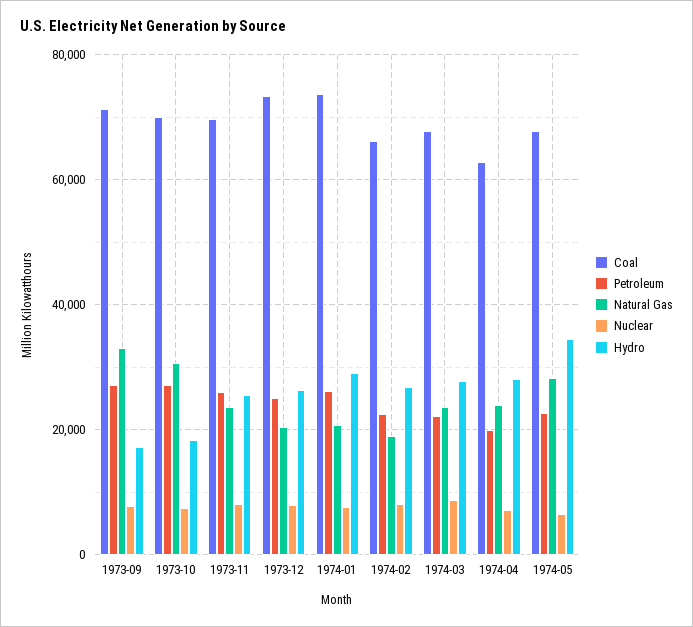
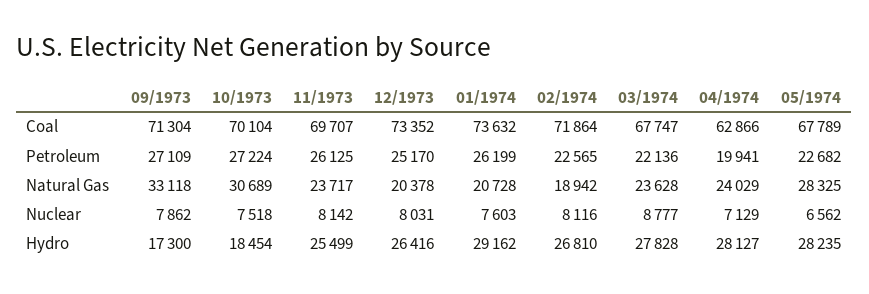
  {
    "Coal": {
      "1973-09": 71304,
      "1973-10": 70104,
      "1973-11": 69707,
      "1973-12": 73352,
      "1974-01": 73632,
-     "1974-02": 66000,
+     "1974-02": 71864,
      "1974-03": 67747,
      "1974-04": 62866,
      "1974-05": 67789
    },
    "Petroleum": {
      "1973-09": 27109,
      "1973-10": 27224,
      "1973-11": 26125,
      "1973-12": 25170,
      "1974-01": 26199,
      "1974-02": 22565,
      "1974-03": 22136,
      "1974-04": 19941,
      "1974-05": 22682
    },
    "Natural Gas": {
      "1973-09": 33118,
      "1973-10": 30689,
      "1973-11": 23717,
      "1973-12": 20378,
      "1974-01": 20728,
      "1974-02": 18942,
      "1974-03": 23628,
      "1974-04": 24029,
      "1974-05": 28325
    },
    "Nuclear": {
      "1973-09": 7862,
      "1973-10": 7518,
      "1973-11": 8142,
      "1973-12": 8031,
      "1974-01": 7603,
      "1974-02": 8116,
      "1974-03": 8777,
      "1974-04": 7129,
      "1974-05": 6562
    },
    "Hydro": {
      "1973-09": 17300,
      "1973-10": 18454,
      "1973-11": 25499,
      "1973-12": 26416,
      "1974-01": 29162,
      "1974-02": 26810,
      "1974-03": 27828,
      "1974-04": 28127,
-     "1974-05": 34000
+     "1974-05": 28235
    }
  }

